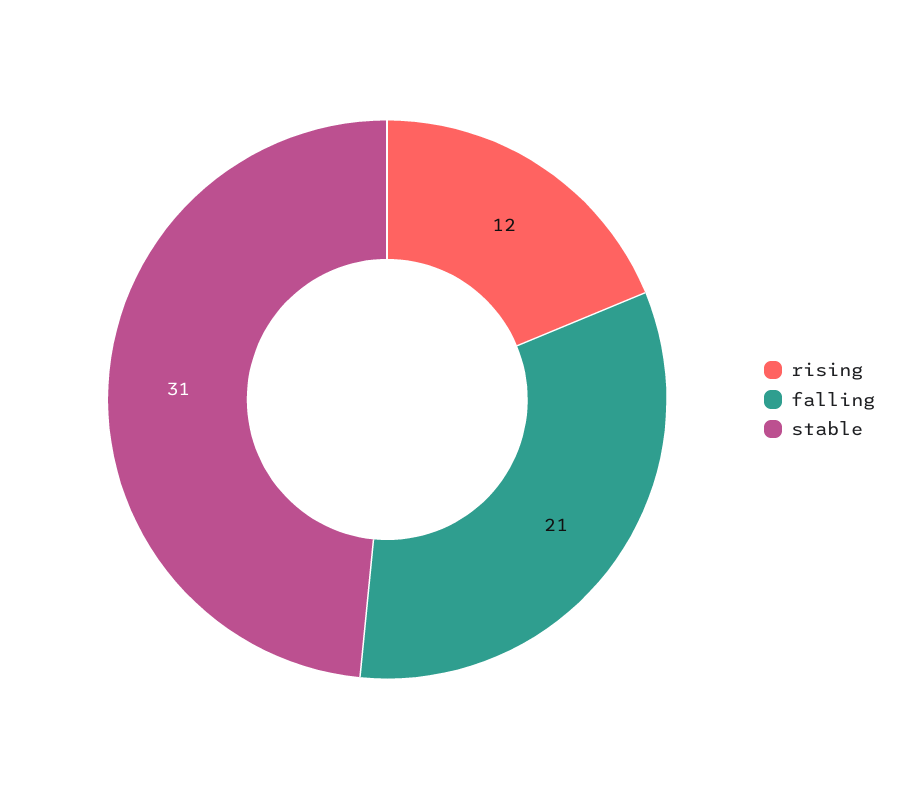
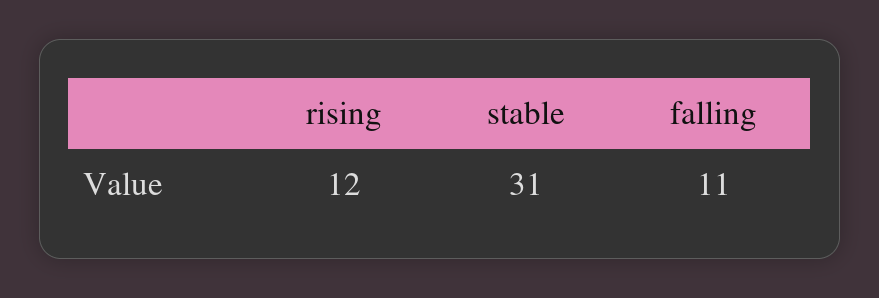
  {
    "rising": 12,
-   "falling": 21,
+   "falling": 11,
    "stable": 31
  }

